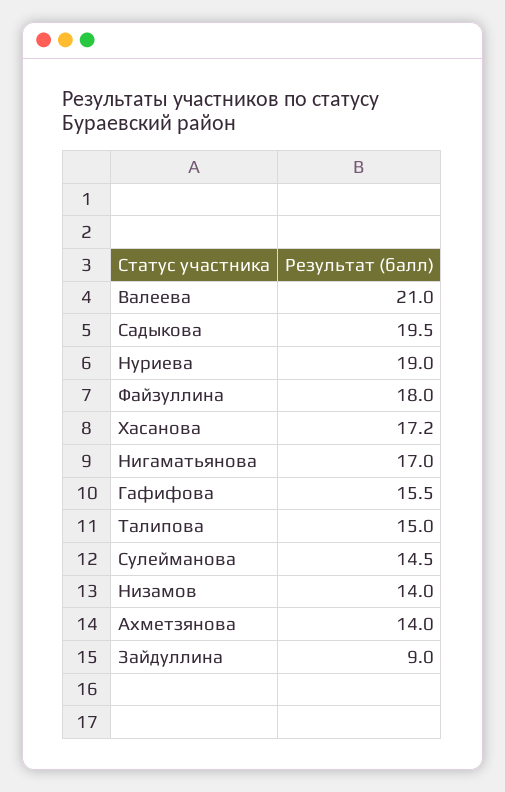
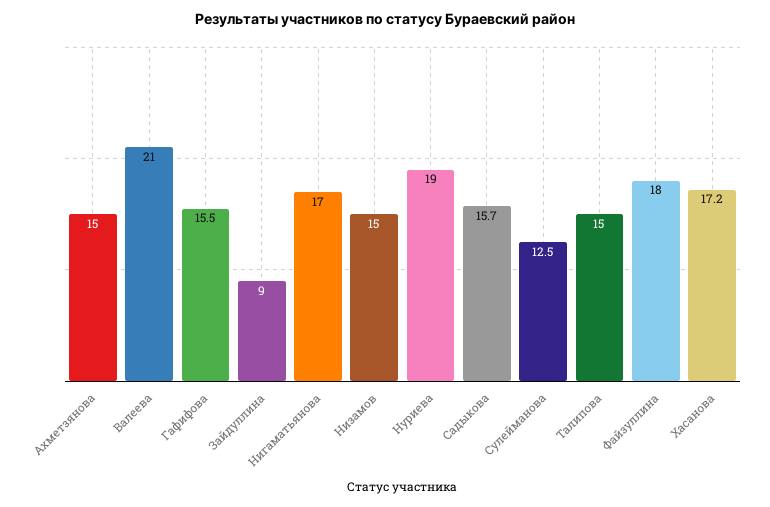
  {
    "Валеева": 21,
-   "Садыкова": 19.5,
+   "Садыкова": 15.7,
    "Нуриева": 19,
    "Файзуллина": 18,
    "Хасанова": 17.2,
    "Нигаматьянова": 17,
    "Гафифова": 15.5,
    "Талипова": 15,
-   "Сулейманова": 14.5,
+   "Сулейманова": 12.5,
-   "Низамов": 14,
+   "Низамов": 15,
-   "Ахметзянова": 14,
+   "Ахметзянова": 15,
    "Зайдуллина": 9
  }

